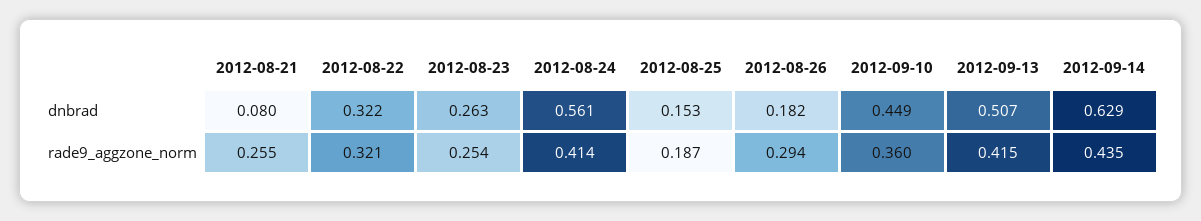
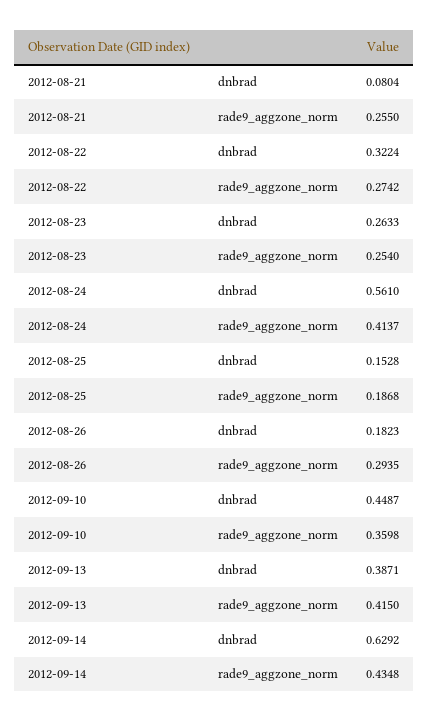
  {
    "2012-08-21": {
      "dnbrad": 0.0804,
      "rade9_aggzone_norm": 0.255
    },
    "2012-08-22": {
      "dnbrad": 0.3224,
-     "rade9_aggzone_norm": 0.321
+     "rade9_aggzone_norm": 0.2742
    },
    "2012-08-23": {
      "dnbrad": 0.2633,
      "rade9_aggzone_norm": 0.254
    },
    "2012-08-24": {
      "dnbrad": 0.561,
      "rade9_aggzone_norm": 0.4137
    },
    "2012-08-25": {
      "dnbrad": 0.1528,
      "rade9_aggzone_norm": 0.1868
    },
    "2012-08-26": {
      "dnbrad": 0.1823,
      "rade9_aggzone_norm": 0.2935
    },
    "2012-09-10": {
      "dnbrad": 0.4487,
      "rade9_aggzone_norm": 0.3598
    },
    "2012-09-13": {
-     "dnbrad": 0.507,
+     "dnbrad": 0.3871,
      "rade9_aggzone_norm": 0.415
    },
    "2012-09-14": {
      "dnbrad": 0.6292,
      "rade9_aggzone_norm": 0.4348
    }
  }

